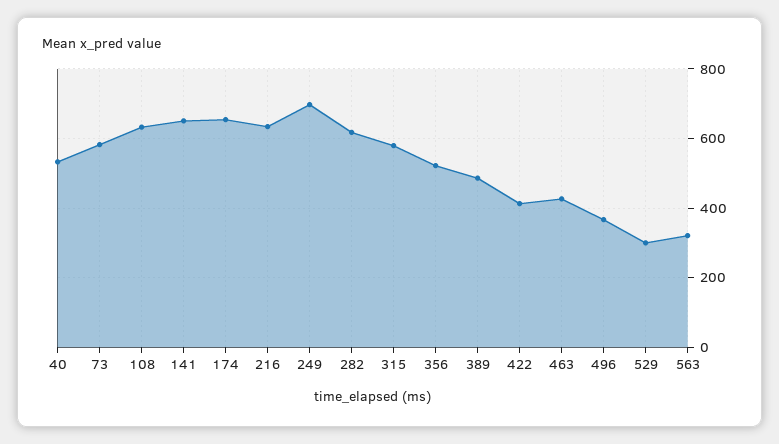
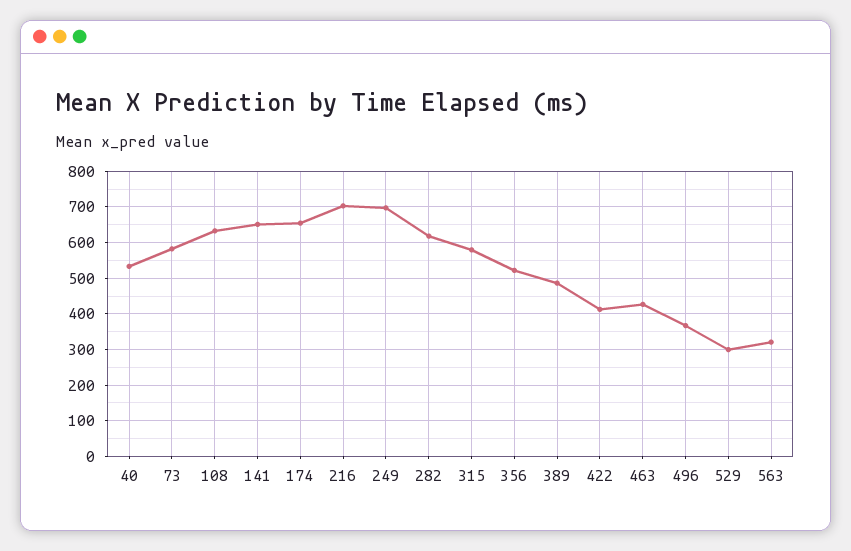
  {
    "40": 540,
    "73": 580,
    "108": 640,
    "141": 660,
    "174": 660,
-   "216": 640,
+   "216": 700,
    "249": 700,
    "282": 620,
    "315": 580,
    "356": 520,
    "389": 480,
    "422": 420,
    "463": 420,
    "496": 360,
    "529": 300,
    "563": 320
  }

